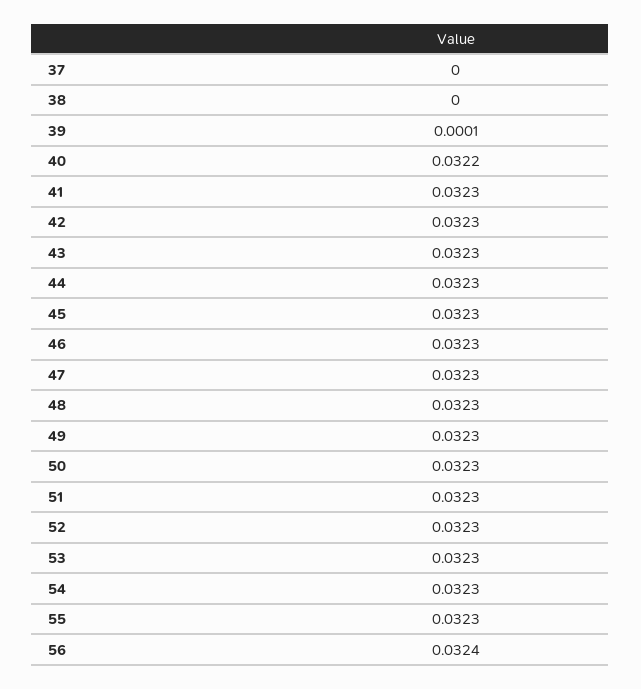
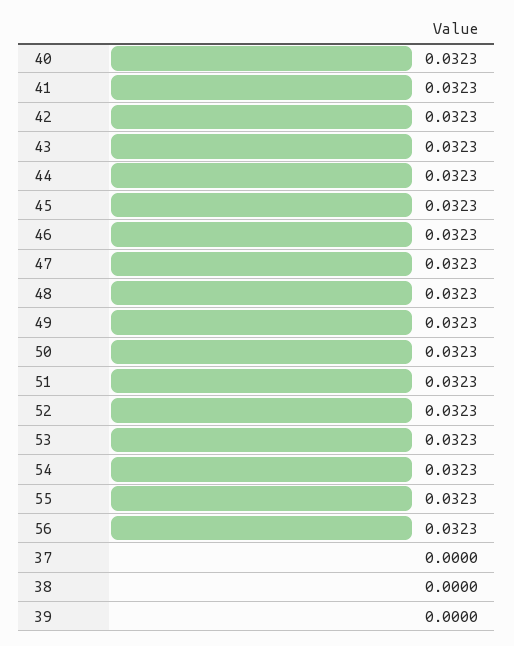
  {
    "37": 0,
    "38": 0,
-   "39": 0.0001,
+   "39": 0,
-   "40": 0.0322,
+   "40": 0.0323,
    "41": 0.0323,
    "42": 0.0323,
    "43": 0.0323,
    "44": 0.0323,
    "45": 0.0323,
    "46": 0.0323,
    "47": 0.0323,
    "48": 0.0323,
    "49": 0.0323,
    "50": 0.0323,
    "51": 0.0323,
    "52": 0.0323,
    "53": 0.0323,
    "54": 0.0323,
    "55": 0.0323,
-   "56": 0.0324
+   "56": 0.0323
  }

